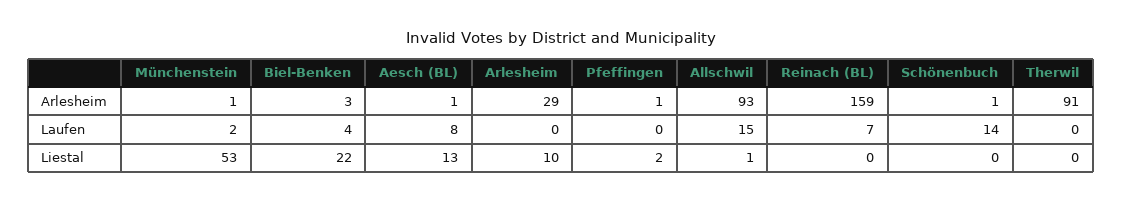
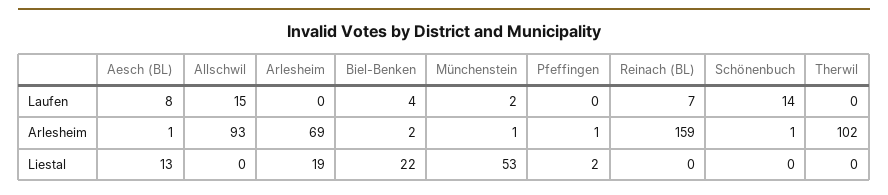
  {
    "Münchenstein": {
      "Arlesheim": 1,
      "Laufen": 2,
      "Liestal": 53
    },
    "Biel-Benken": {
-     "Arlesheim": 3,
+     "Arlesheim": 2,
      "Laufen": 4,
      "Liestal": 22
    },
    "Aesch (BL)": {
      "Arlesheim": 1,
      "Laufen": 8,
      "Liestal": 13
    },
    "Arlesheim": {
-     "Arlesheim": 29,
+     "Arlesheim": 69,
      "Laufen": 0,
-     "Liestal": 10
+     "Liestal": 19
    },
    "Pfeffingen": {
      "Arlesheim": 1,
      "Laufen": 0,
      "Liestal": 2
    },
    "Allschwil": {
      "Arlesheim": 93,
      "Laufen": 15,
-     "Liestal": 1
+     "Liestal": 0
    },
    "Reinach (BL)": {
      "Arlesheim": 159,
      "Laufen": 7,
      "Liestal": 0
    },
    "Schönenbuch": {
      "Arlesheim": 1,
      "Laufen": 14,
      "Liestal": 0
    },
    "Therwil": {
-     "Arlesheim": 91,
+     "Arlesheim": 102,
      "Laufen": 0,
      "Liestal": 0
    }
  }

